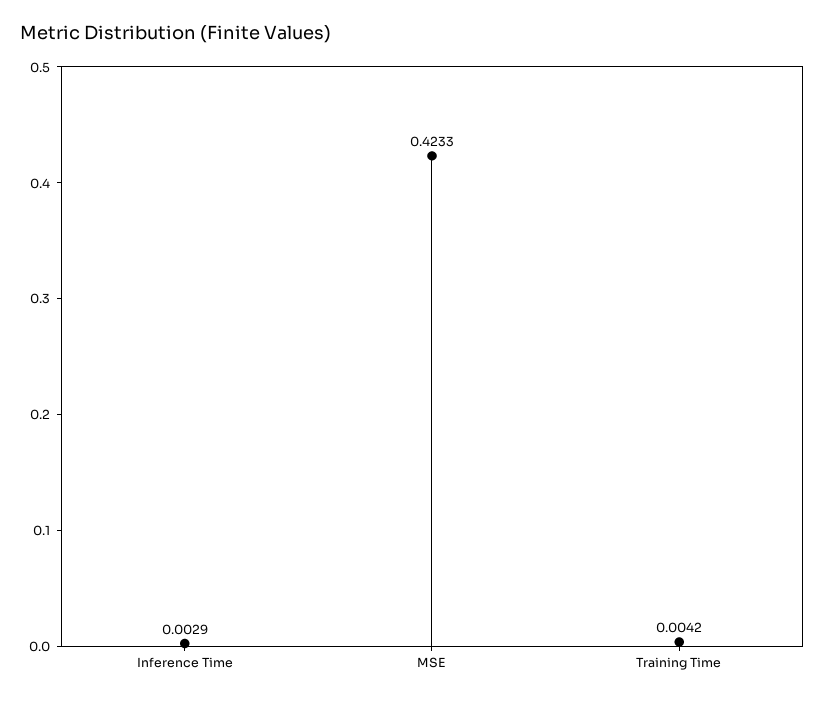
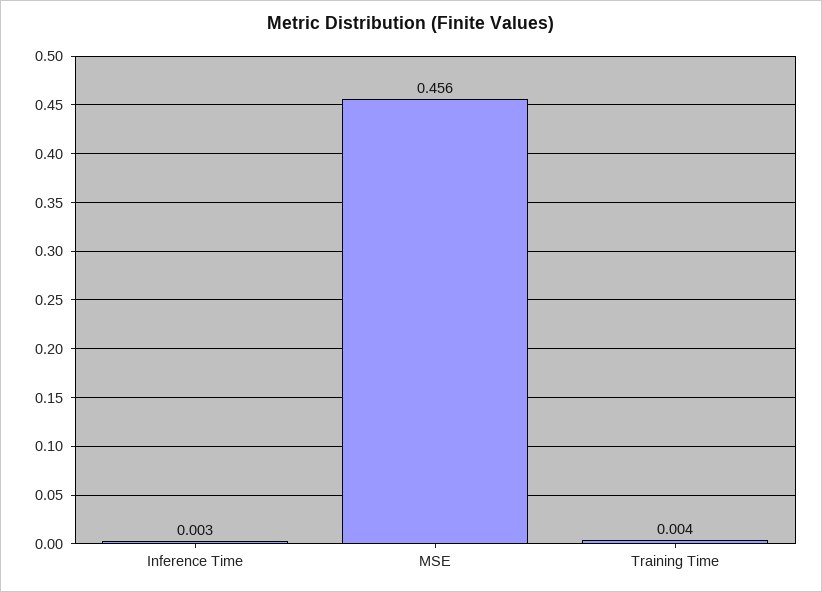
  {
    "Inference Time": 0.0029,
-   "MSE": 0.4233,
+   "MSE": 0.456,
    "Training Time": 0.0042
  }

